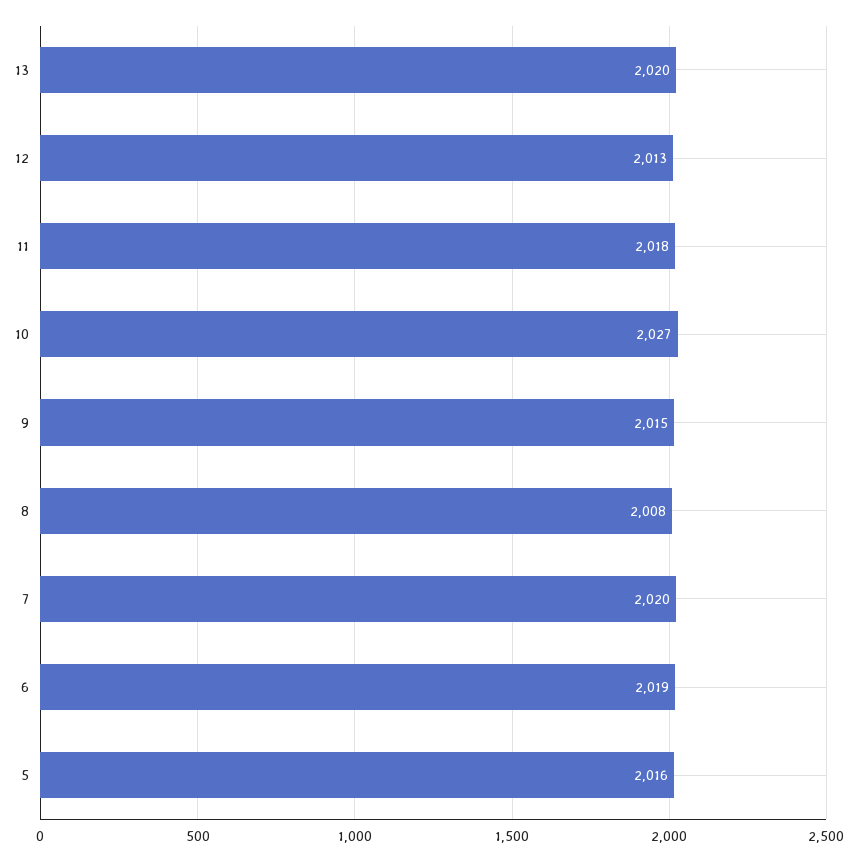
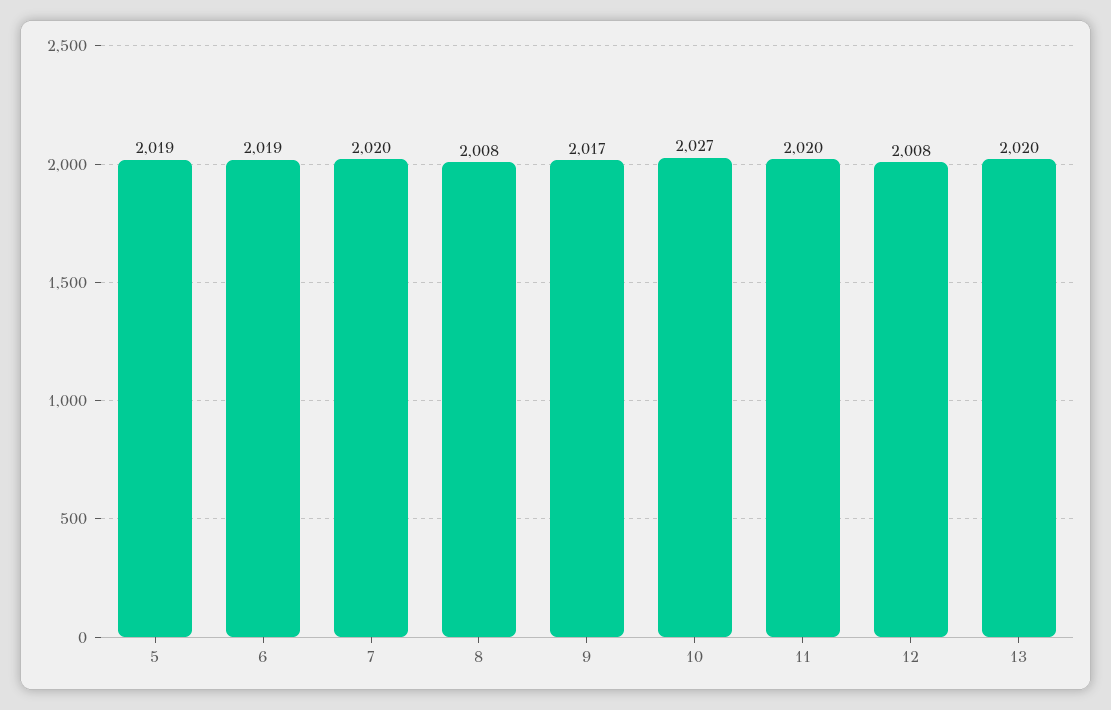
  {
    "13": 2020,
-   "12": 2013,
+   "12": 2008,
-   "11": 2018,
+   "11": 2020,
    "10": 2027,
-   "9": 2015,
+   "9": 2017,
    "8": 2008,
    "7": 2020,
    "6": 2019,
-   "5": 2016
+   "5": 2019
  }

